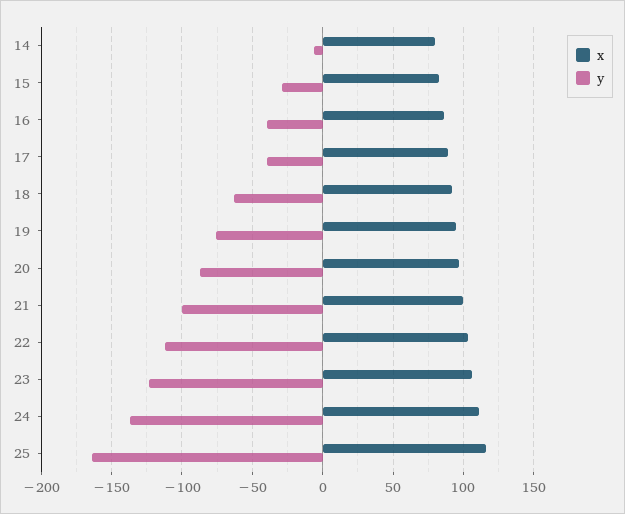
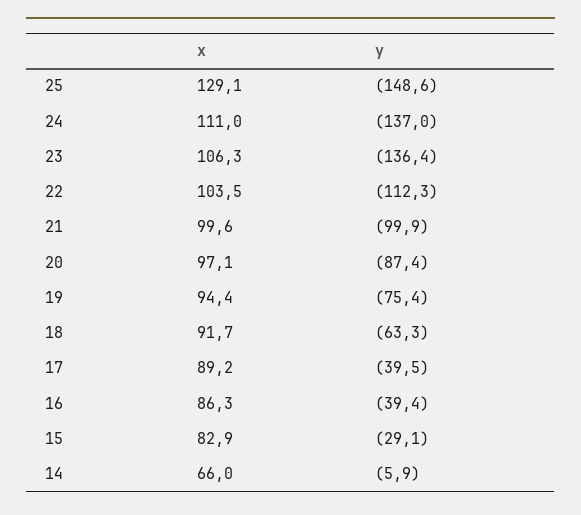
  {
    "x": {
-     "14": 80,
+     "14": 66,
      "15": 82.9,
      "16": 86.3,
      "17": 89.2,
      "18": 91.7,
      "19": 94.4,
      "20": 97.1,
      "21": 99.6,
      "22": 103.5,
      "23": 106.3,
      "24": 111,
-     "25": 115
+     "25": 129.1
    },
    "y": {
      "14": -5.9,
      "15": -29.1,
      "16": -39.4,
      "17": -39.5,
      "18": -63.3,
      "19": -75.4,
      "20": -87.4,
      "21": -99.9,
      "22": -112.3,
-     "23": -125,
+     "23": -136.4,
      "24": -137,
-     "25": -165
+     "25": -148.6
    }
  }

